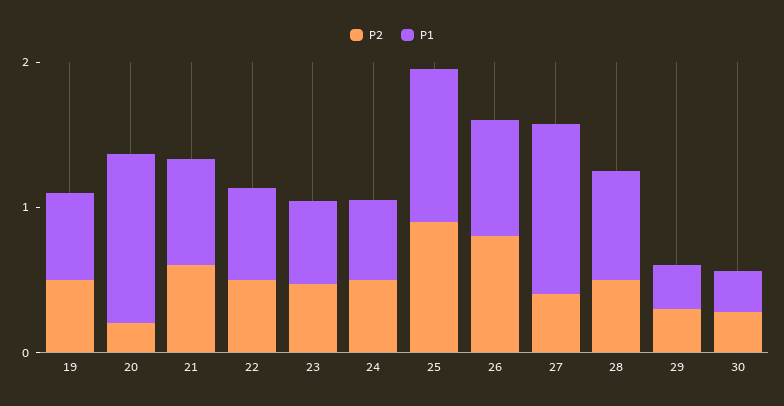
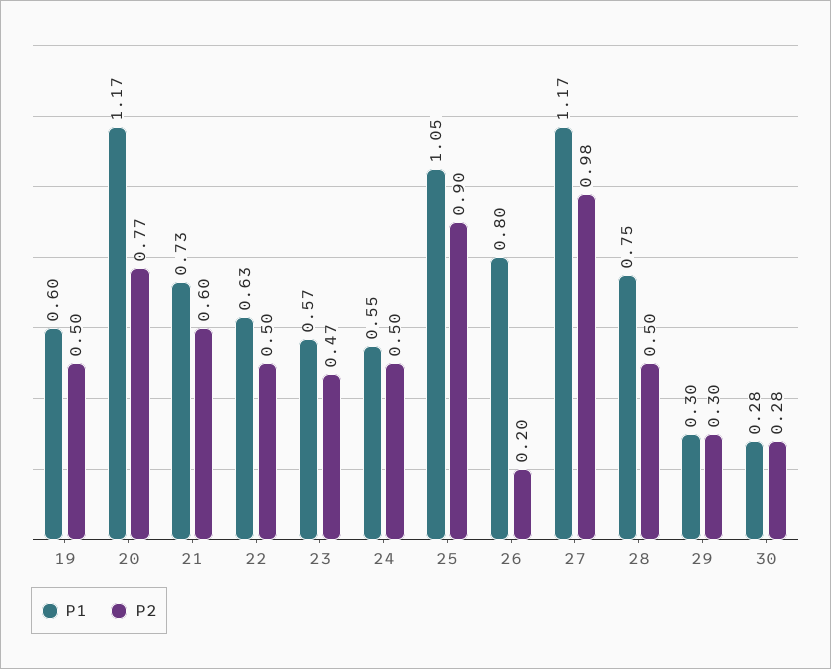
  {
    "P2": {
      "19": 0.5,
-     "20": 0.2,
+     "20": 0.77,
      "21": 0.6,
      "22": 0.5,
      "23": 0.47,
      "24": 0.5,
      "25": 0.9,
-     "26": 0.8,
+     "26": 0.2,
-     "27": 0.4,
+     "27": 0.98,
      "28": 0.5,
      "29": 0.3,
      "30": 0.28
    },
    "P1": {
      "19": 0.6,
      "20": 1.17,
      "21": 0.73,
      "22": 0.63,
      "23": 0.57,
      "24": 0.55,
      "25": 1.05,
      "26": 0.8,
      "27": 1.17,
      "28": 0.75,
      "29": 0.3,
      "30": 0.28
    }
  }

